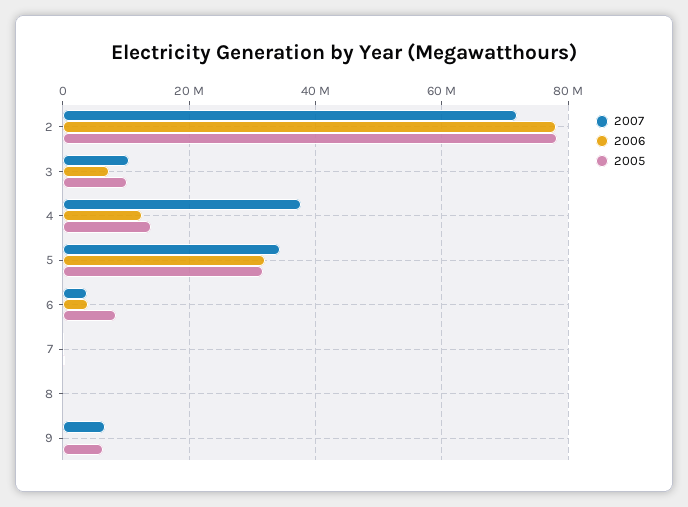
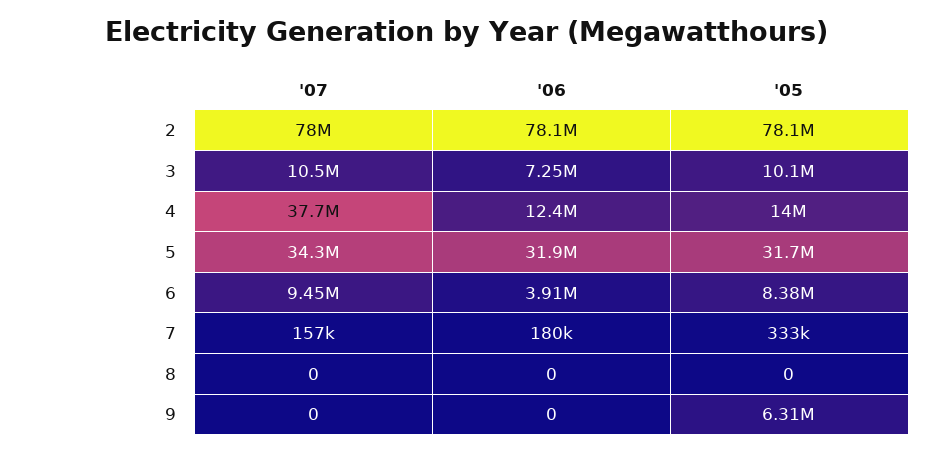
  {
    "2007": {
-     "2": 72000000,
+     "2": 78000000,
      "3": 10500000,
      "4": 37700000,
      "5": 34300000,
-     "6": 4000000,
+     "6": 9450000,
      "7": 157000,
      "8": 0,
-     "9": 6000000
+     "9": 0
    },
    "2006": {
      "2": 78100000,
      "3": 7250000,
      "4": 12400000,
      "5": 31900000,
      "6": 3910000,
      "7": 180000,
      "8": 0,
      "9": 0
    },
    "2005": {
      "2": 78100000,
      "3": 10100000,
      "4": 14000000,
      "5": 31700000,
      "6": 8380000,
      "7": 333000,
      "8": 0,
      "9": 6310000
    }
  }

